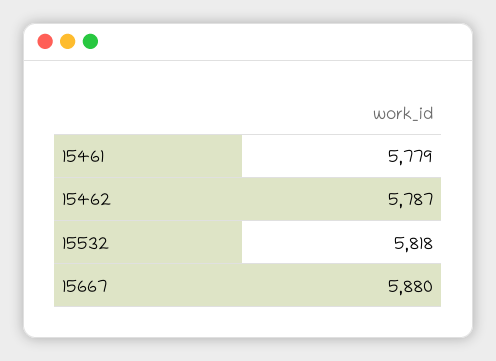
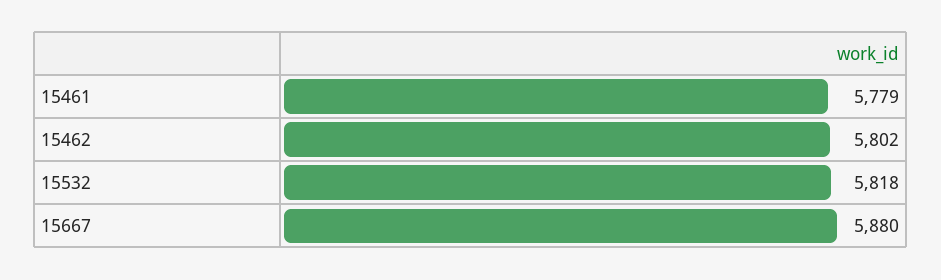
  {
    "15461": 5779,
-   "15462": 5787,
+   "15462": 5802,
    "15532": 5818,
    "15667": 5880
  }

